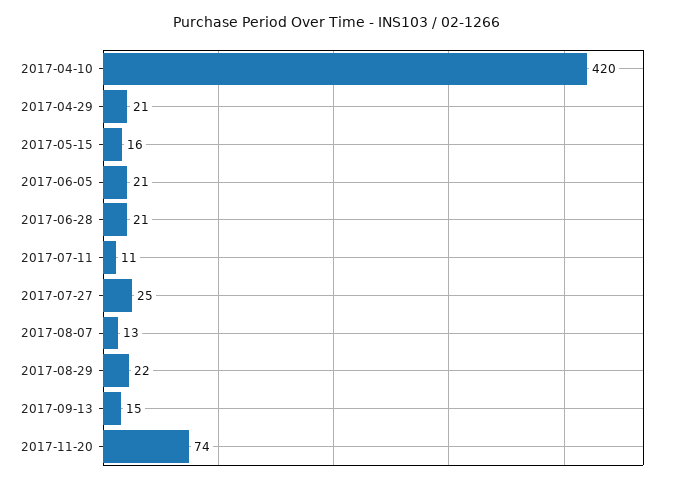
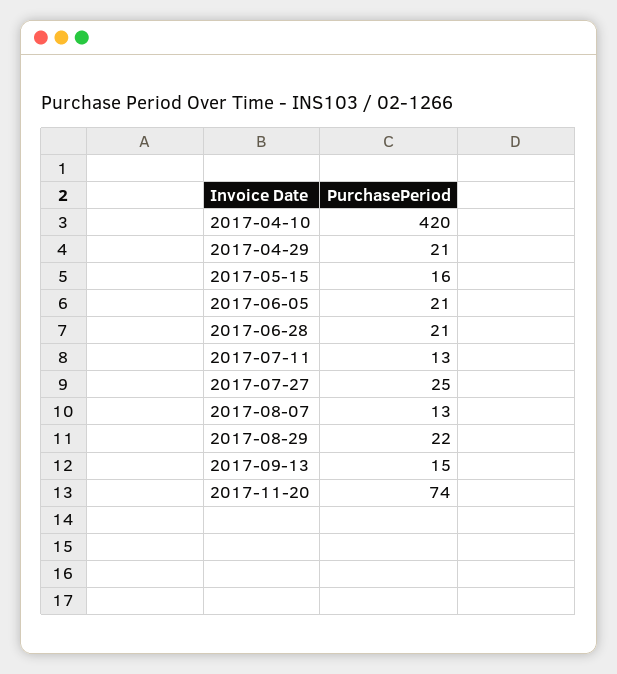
  {
    "2017-04-10": 420,
    "2017-04-29": 21,
    "2017-05-15": 16,
    "2017-06-05": 21,
    "2017-06-28": 21,
-   "2017-07-11": 11,
+   "2017-07-11": 13,
    "2017-07-27": 25,
    "2017-08-07": 13,
    "2017-08-29": 22,
    "2017-09-13": 15,
    "2017-11-20": 74
  }

